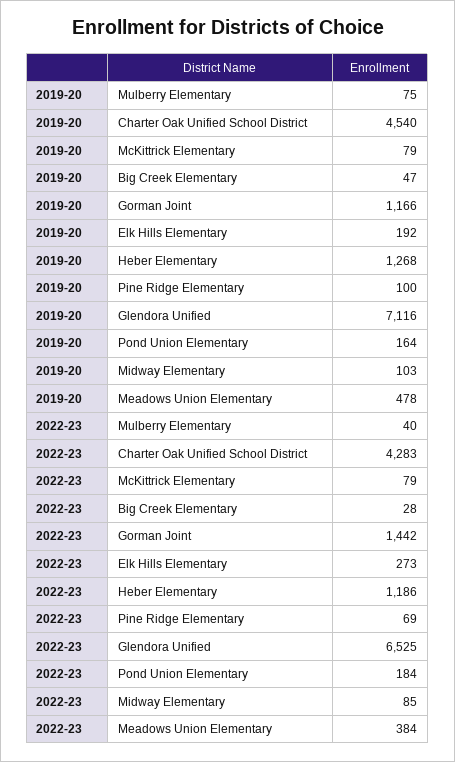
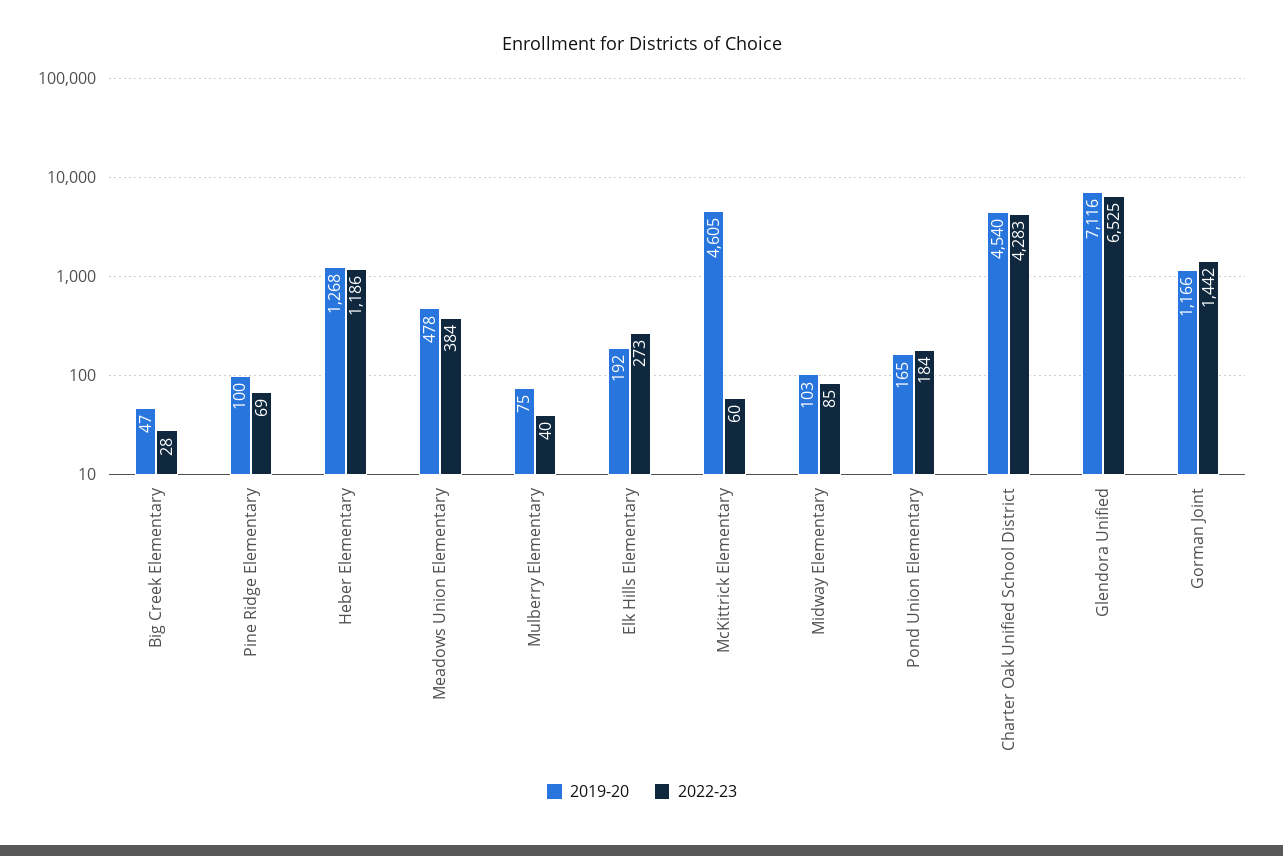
  {
    "2019-20": {
      "Mulberry Elementary": 75,
      "Charter Oak Unified School District": 4540,
-     "McKittrick Elementary": 79,
+     "McKittrick Elementary": 4605,
      "Big Creek Elementary": 47,
      "Gorman Joint": 1166,
      "Elk Hills Elementary": 192,
      "Heber Elementary": 1268,
      "Pine Ridge Elementary": 100,
      "Glendora Unified": 7116,
-     "Pond Union Elementary": 164,
+     "Pond Union Elementary": 165,
      "Midway Elementary": 103,
      "Meadows Union Elementary": 478
    },
    "2022-23": {
      "Mulberry Elementary": 40,
      "Charter Oak Unified School District": 4283,
-     "McKittrick Elementary": 79,
+     "McKittrick Elementary": 60,
      "Big Creek Elementary": 28,
      "Gorman Joint": 1442,
      "Elk Hills Elementary": 273,
      "Heber Elementary": 1186,
      "Pine Ridge Elementary": 69,
      "Glendora Unified": 6525,
      "Pond Union Elementary": 184,
      "Midway Elementary": 85,
      "Meadows Union Elementary": 384
    }
  }

